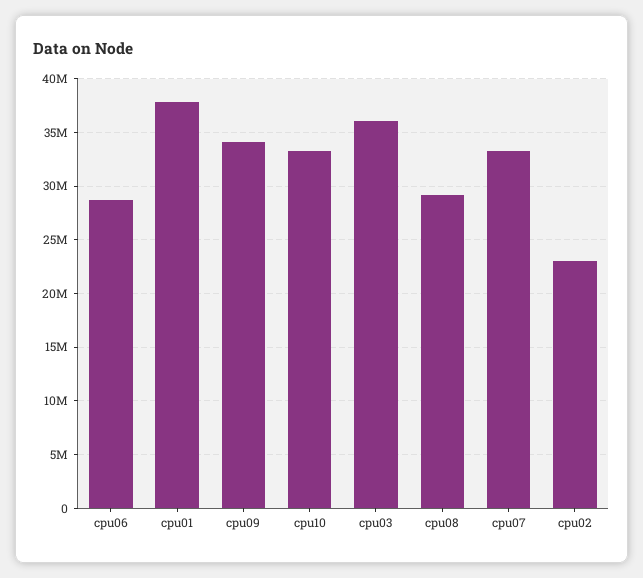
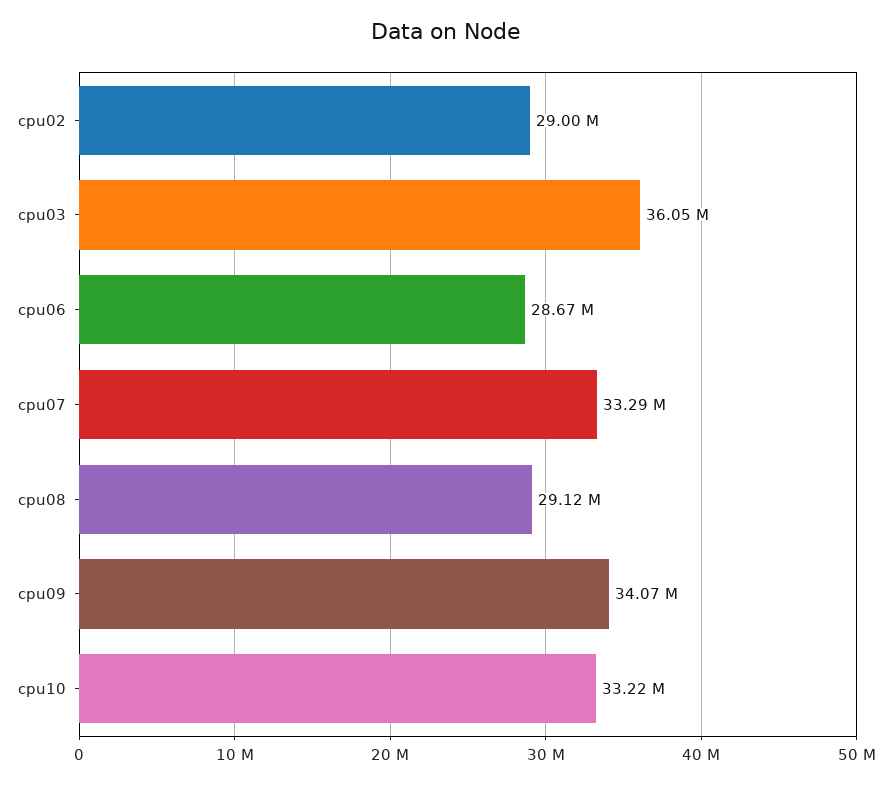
  {
    "cpu06": 28670000,
-   "cpu01": 38000000,
    "cpu09": 34070000,
    "cpu10": 33220000,
    "cpu03": 36050000,
    "cpu08": 29120000,
    "cpu07": 33290000,
-   "cpu02": 23000000
+   "cpu02": 29000000
  }

